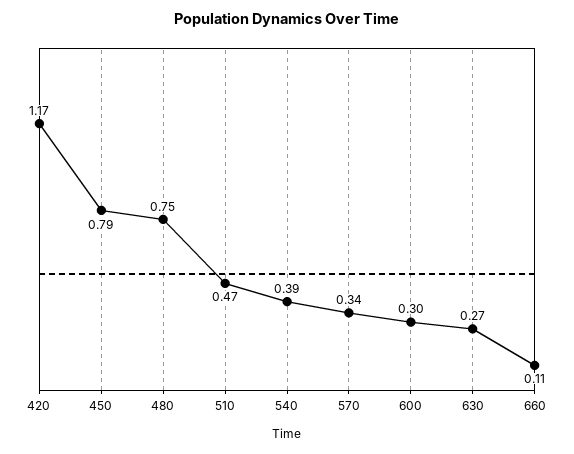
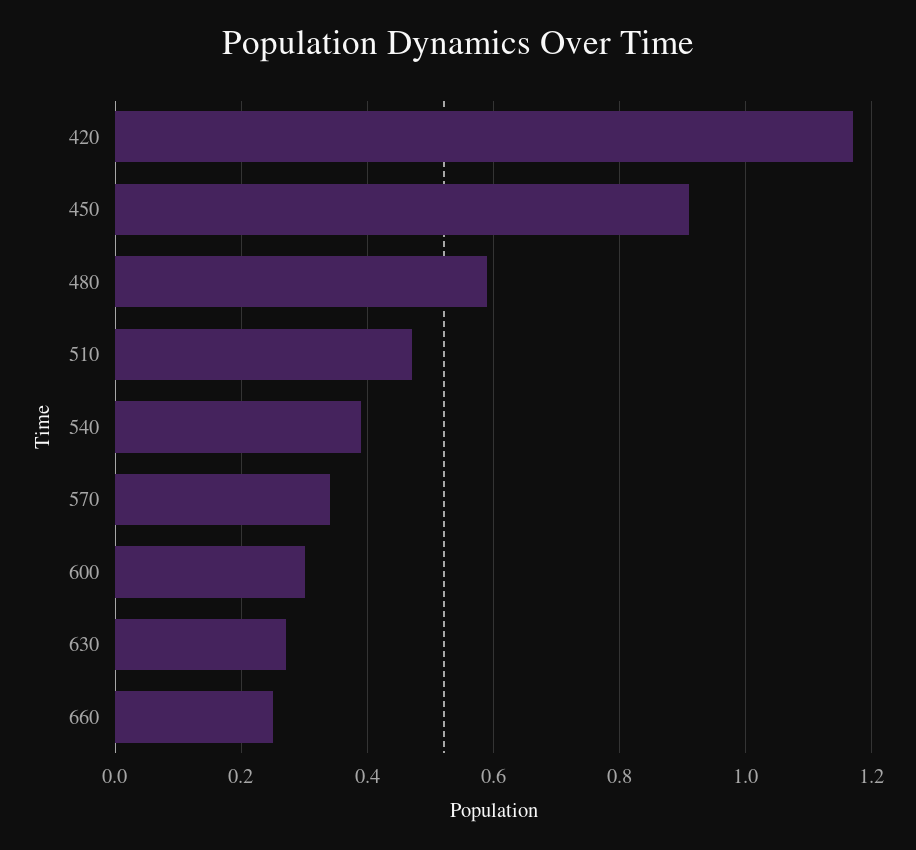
  {
    "420": 1.17,
-   "450": 0.79,
+   "450": 0.9,
-   "480": 0.75,
+   "480": 0.6,
    "510": 0.47,
    "540": 0.39,
    "570": 0.34,
    "600": 0.3,
    "630": 0.27,
-   "660": 0.11
+   "660": 0.25
  }

